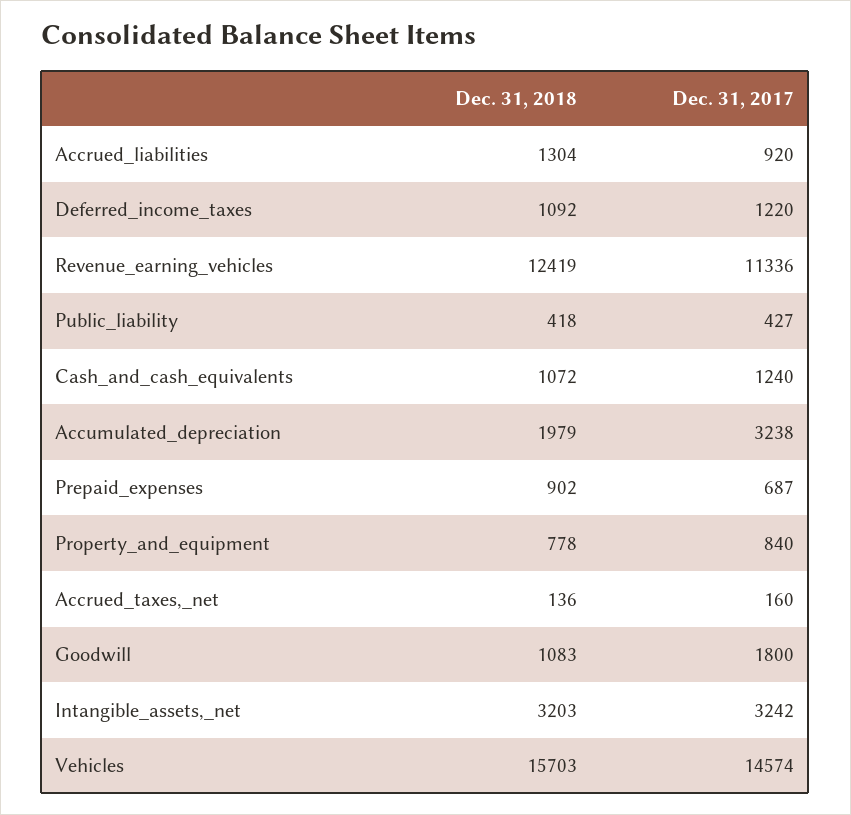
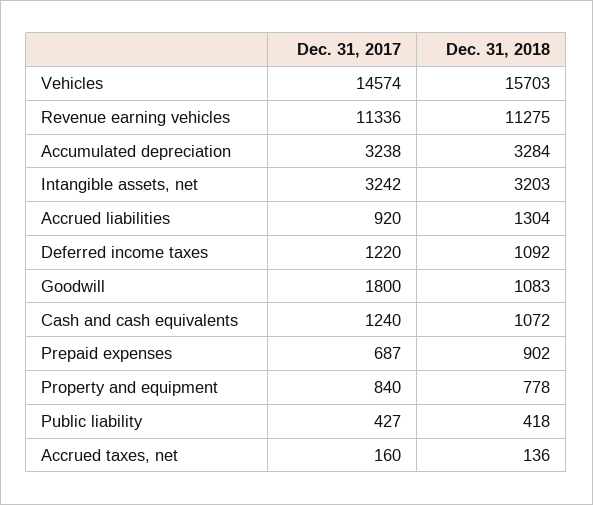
  {
    "Dec. 31, 2018": {
      "Accrued_liabilities": 1304,
      "Deferred_income_taxes": 1092,
-     "Revenue_earning_vehicles": 12419,
+     "Revenue_earning_vehicles": 11275,
      "Public_liability": 418,
      "Cash_and_cash_equivalents": 1072,
-     "Accumulated_depreciation": 1979,
+     "Accumulated_depreciation": 3284,
      "Prepaid_expenses": 902,
      "Property_and_equipment": 778,
      "Accrued_taxes,_net": 136,
      "Goodwill": 1083,
      "Intangible_assets,_net": 3203,
      "Vehicles": 15703
    },
    "Dec. 31, 2017": {
      "Accrued_liabilities": 920,
      "Deferred_income_taxes": 1220,
      "Revenue_earning_vehicles": 11336,
      "Public_liability": 427,
      "Cash_and_cash_equivalents": 1240,
      "Accumulated_depreciation": 3238,
      "Prepaid_expenses": 687,
      "Property_and_equipment": 840,
      "Accrued_taxes,_net": 160,
      "Goodwill": 1800,
      "Intangible_assets,_net": 3242,
      "Vehicles": 14574
    }
  }

